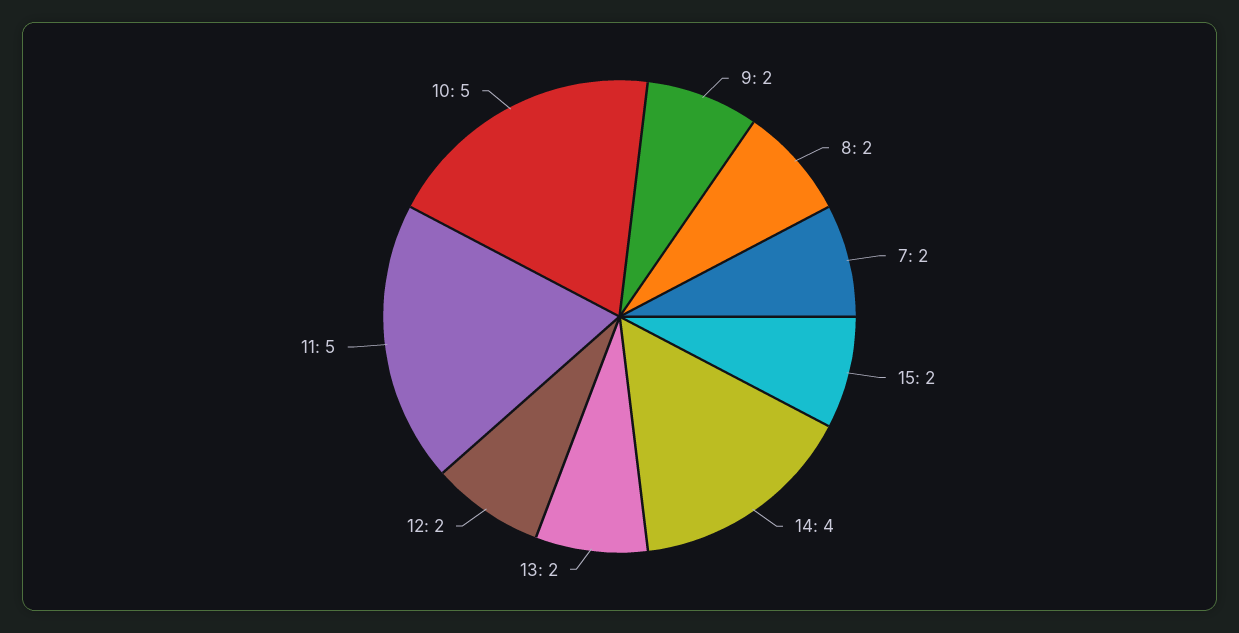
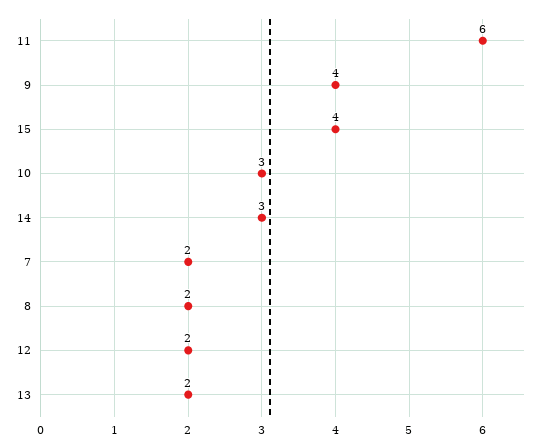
  {
-   "9": 2,
+   "9": 4,
    "8": 2,
    "7": 2,
-   "15": 2,
+   "15": 4,
-   "14": 4,
+   "14": 3,
    "13": 2,
    "12": 2,
-   "11": 5,
+   "11": 6,
-   "10": 5
+   "10": 3
  }

